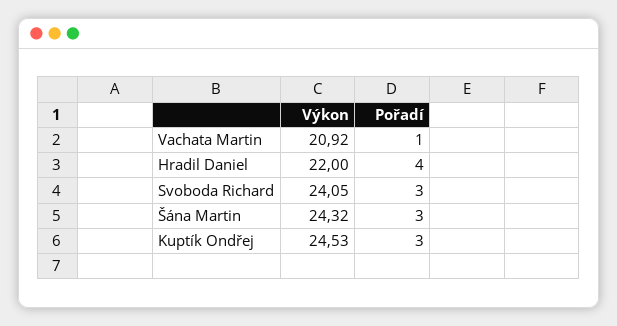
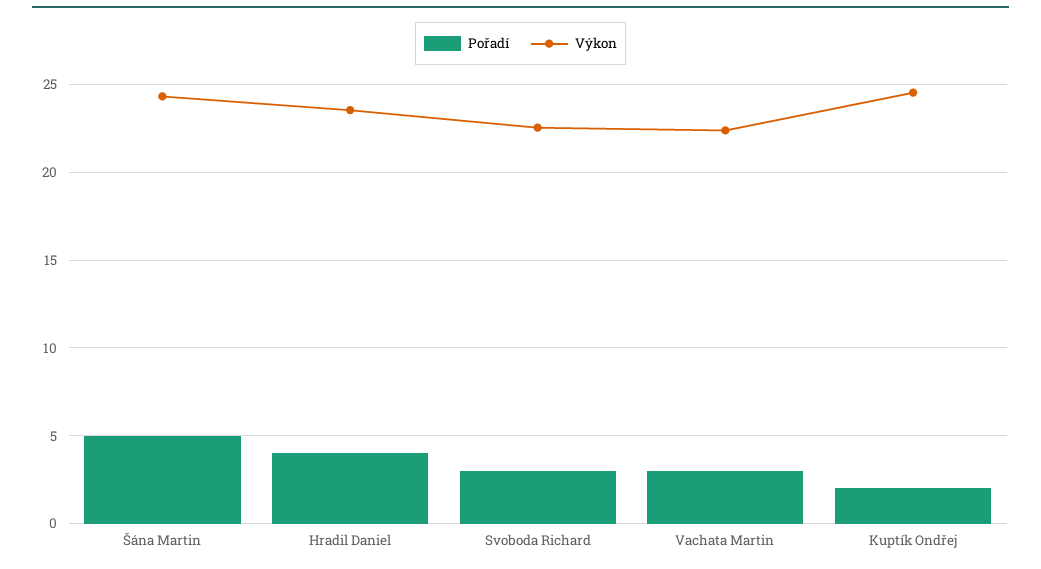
  {
    "Výkon": {
-     "Vachata Martin": 20.92,
+     "Vachata Martin": 22.5,
-     "Hradil Daniel": 22,
+     "Hradil Daniel": 23.5,
-     "Svoboda Richard": 24.05,
+     "Svoboda Richard": 22.5,
      "Šána Martin": 24.32,
      "Kuptík Ondřej": 24.53
    },
    "Pořadí": {
-     "Vachata Martin": 1,
+     "Vachata Martin": 3,
      "Hradil Daniel": 4,
      "Svoboda Richard": 3,
-     "Šána Martin": 3,
+     "Šána Martin": 5,
-     "Kuptík Ondřej": 3
+     "Kuptík Ondřej": 2
    }
  }

